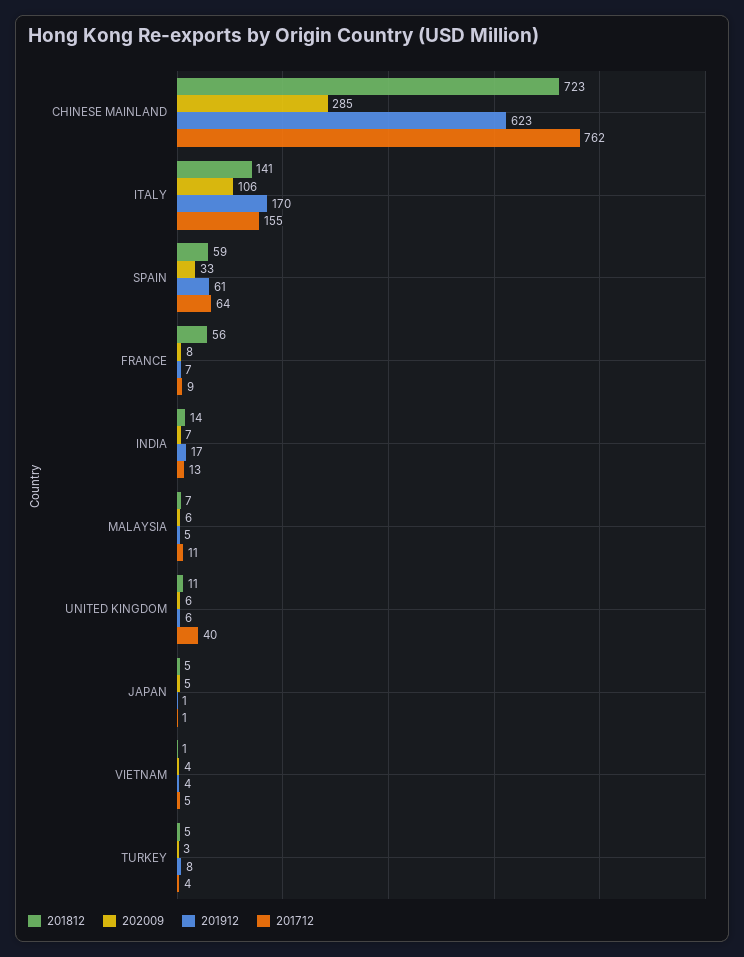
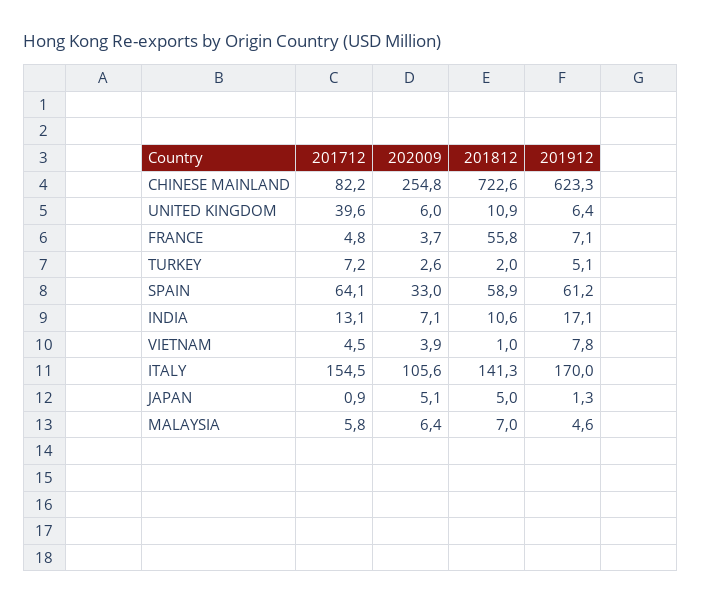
  {
    "201812": {
      "CHINESE MAINLAND": 722.6,
      "ITALY": 141.3,
      "SPAIN": 58.9,
      "FRANCE": 55.8,
-     "INDIA": 14,
+     "INDIA": 10.6,
      "MALAYSIA": 7,
      "UNITED KINGDOM": 10.9,
      "JAPAN": 5,
      "VIETNAM": 1,
-     "TURKEY": 5
+     "TURKEY": 2
    },
    "202009": {
-     "CHINESE MAINLAND": 285,
+     "CHINESE MAINLAND": 254.8,
      "ITALY": 105.6,
      "SPAIN": 33,
-     "FRANCE": 8,
+     "FRANCE": 3.7,
      "INDIA": 7.1,
      "MALAYSIA": 6.4,
      "UNITED KINGDOM": 6,
      "JAPAN": 5.1,
      "VIETNAM": 3.9,
      "TURKEY": 2.6
    },
    "201912": {
      "CHINESE MAINLAND": 623.3,
      "ITALY": 170,
      "SPAIN": 61.2,
      "FRANCE": 7.1,
      "INDIA": 17.1,
      "MALAYSIA": 4.6,
      "UNITED KINGDOM": 6.4,
      "JAPAN": 1.3,
-     "VIETNAM": 4,
+     "VIETNAM": 7.8,
-     "TURKEY": 8
+     "TURKEY": 5.1
    },
    "201712": {
-     "CHINESE MAINLAND": 762,
+     "CHINESE MAINLAND": 82.2,
      "ITALY": 154.5,
      "SPAIN": 64.1,
-     "FRANCE": 9,
+     "FRANCE": 4.8,
      "INDIA": 13.1,
-     "MALAYSIA": 11,
+     "MALAYSIA": 5.8,
      "UNITED KINGDOM": 39.6,
      "JAPAN": 0.9,
      "VIETNAM": 4.5,
-     "TURKEY": 4
+     "TURKEY": 7.2
    }
  }

